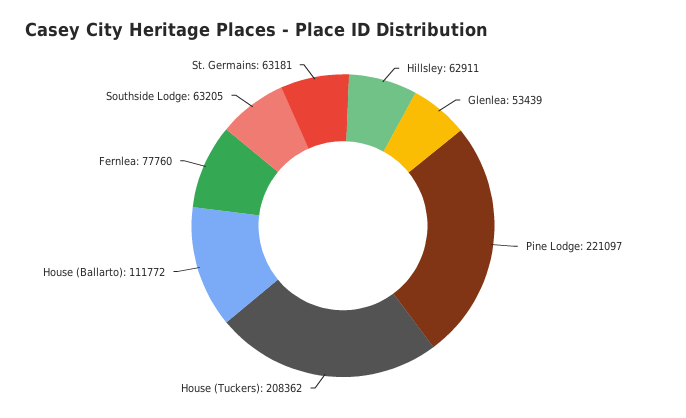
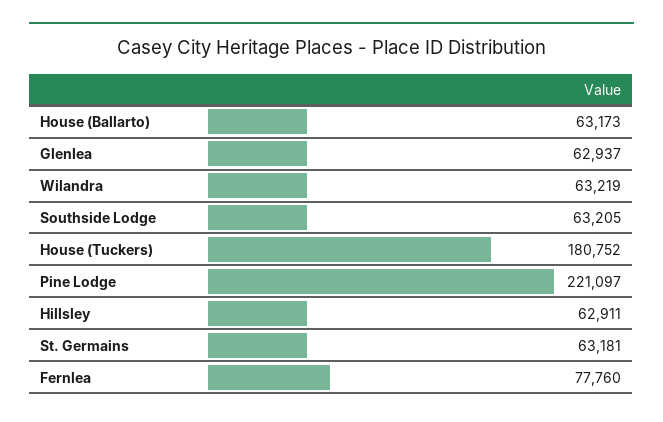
  {
    "Hillsley": 62911,
-   "Glenlea": 53439,
+   "Glenlea": 62937,
    "Pine Lodge": 221097,
-   "House (Tuckers)": 208362,
+   "House (Tuckers)": 180752,
-   "House (Ballarto)": 111772,
+   "House (Ballarto)": 63173,
    "Fernlea": 77760,
    "Southside Lodge": 63205,
-   "St. Germains": 63181
+   "St. Germains": 63181,
+   "Wilandra": 63219
  }

